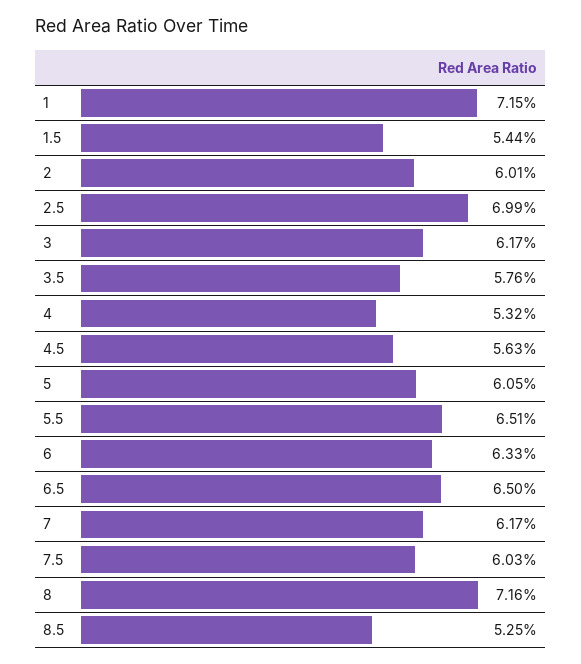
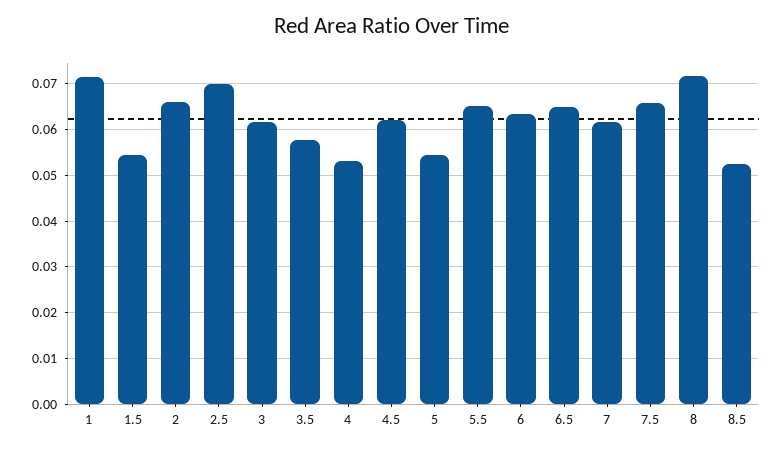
  {
    "1": 0.0715,
    "1.5": 0.0544,
-   "2": 0.0601,
+   "2": 0.066,
    "2.5": 0.0699,
    "3": 0.0617,
    "3.5": 0.0576,
    "4": 0.0532,
-   "4.5": 0.0563,
+   "4.5": 0.062,
-   "5": 0.0605,
+   "5": 0.054,
    "5.5": 0.0651,
    "6": 0.0633,
    "6.5": 0.065,
    "7": 0.0617,
-   "7.5": 0.0603,
+   "7.5": 0.066,
    "8": 0.0716,
    "8.5": 0.0525
  }

